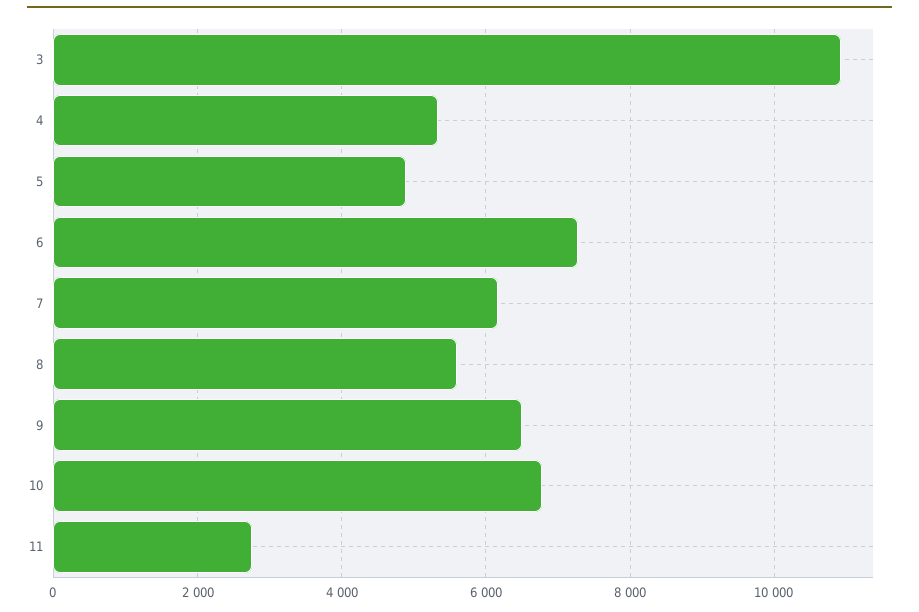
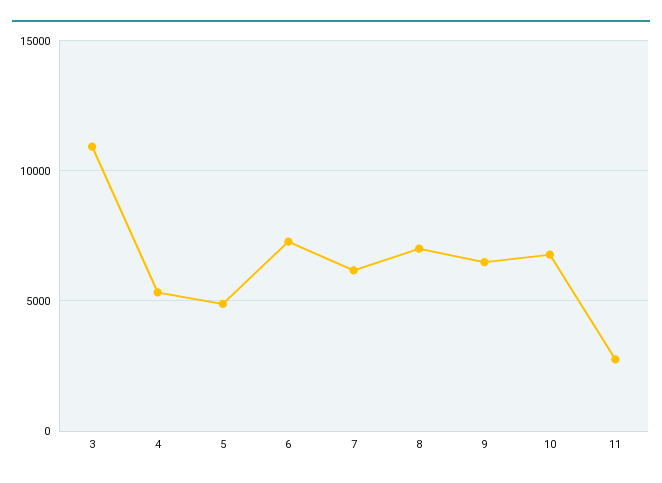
  {
    "3": 11000,
    "4": 5400,
    "5": 4800,
    "6": 7200,
    "7": 6200,
-   "8": 5600,
+   "8": 7000,
    "9": 6400,
    "10": 6800,
    "11": 2800
  }

